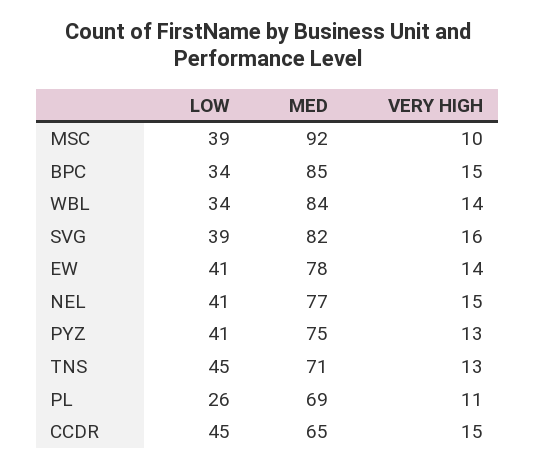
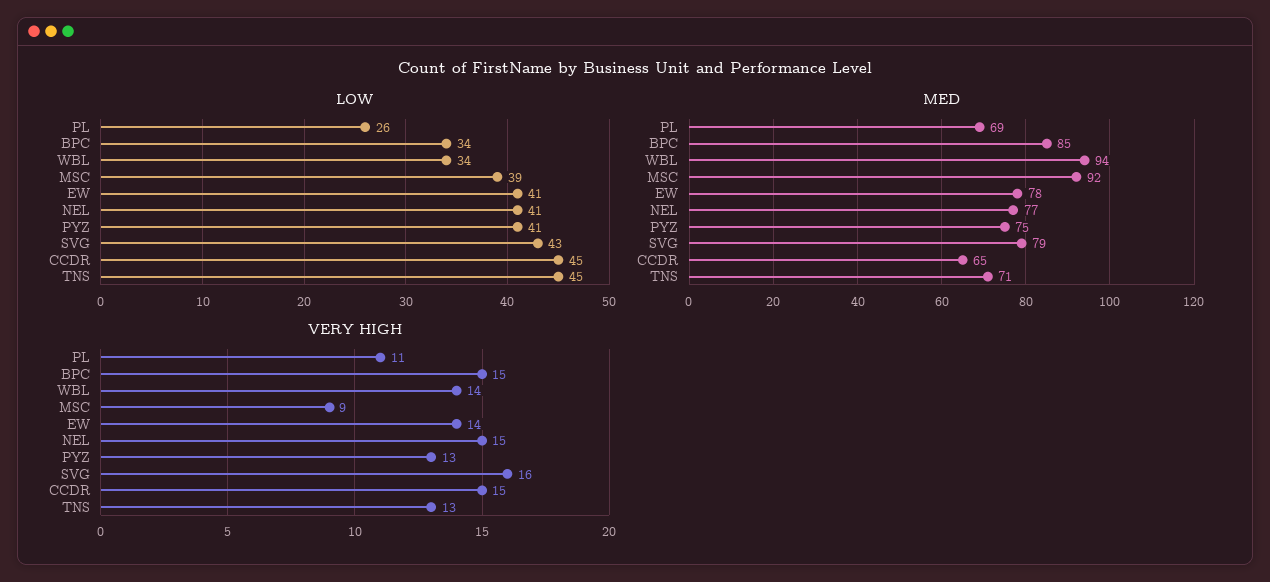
  {
    "LOW": {
      "MSC": 39,
      "BPC": 34,
      "WBL": 34,
-     "SVG": 39,
+     "SVG": 43,
      "EW": 41,
      "NEL": 41,
      "PYZ": 41,
      "TNS": 45,
      "PL": 26,
      "CCDR": 45
    },
    "MED": {
      "MSC": 92,
      "BPC": 85,
-     "WBL": 84,
+     "WBL": 94,
-     "SVG": 82,
+     "SVG": 79,
      "EW": 78,
      "NEL": 77,
      "PYZ": 75,
      "TNS": 71,
      "PL": 69,
      "CCDR": 65
    },
    "VERY HIGH": {
-     "MSC": 10,
+     "MSC": 9,
      "BPC": 15,
      "WBL": 14,
      "SVG": 16,
      "EW": 14,
      "NEL": 15,
      "PYZ": 13,
      "TNS": 13,
      "PL": 11,
      "CCDR": 15
    }
  }

